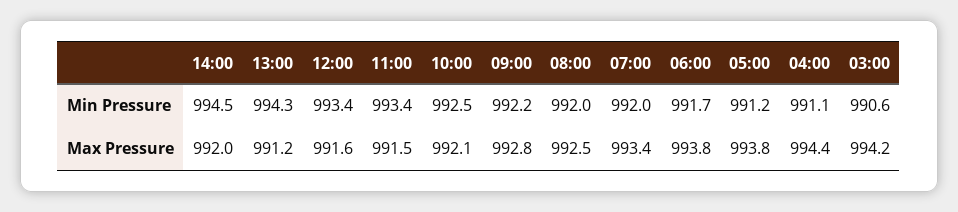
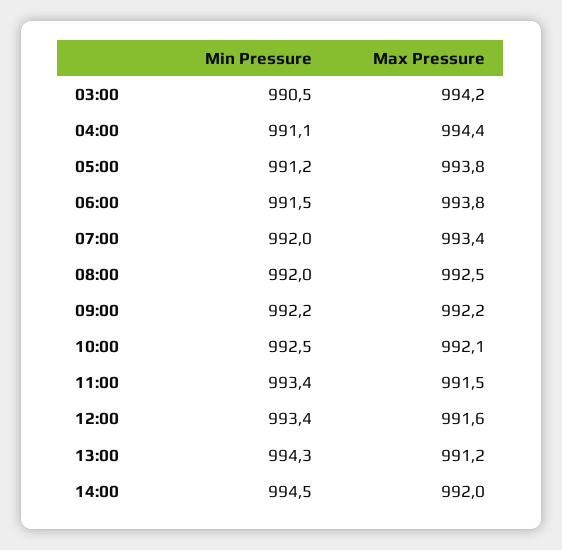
  {
    "14:00": {
      "Min Pressure": 994.5,
      "Max Pressure": 992
    },
    "13:00": {
      "Min Pressure": 994.3,
      "Max Pressure": 991.2
    },
    "12:00": {
      "Min Pressure": 993.4,
      "Max Pressure": 991.6
    },
    "11:00": {
      "Min Pressure": 993.4,
      "Max Pressure": 991.5
    },
    "10:00": {
      "Min Pressure": 992.5,
      "Max Pressure": 992.1
    },
    "09:00": {
      "Min Pressure": 992.2,
-     "Max Pressure": 992.8
+     "Max Pressure": 992.2
    },
    "08:00": {
      "Min Pressure": 992,
      "Max Pressure": 992.5
    },
    "07:00": {
      "Min Pressure": 992,
      "Max Pressure": 993.4
    },
    "06:00": {
-     "Min Pressure": 991.7,
+     "Min Pressure": 991.5,
      "Max Pressure": 993.8
    },
    "05:00": {
      "Min Pressure": 991.2,
      "Max Pressure": 993.8
    },
    "04:00": {
      "Min Pressure": 991.1,
      "Max Pressure": 994.4
    },
    "03:00": {
-     "Min Pressure": 990.6,
+     "Min Pressure": 990.5,
      "Max Pressure": 994.2
    }
  }

